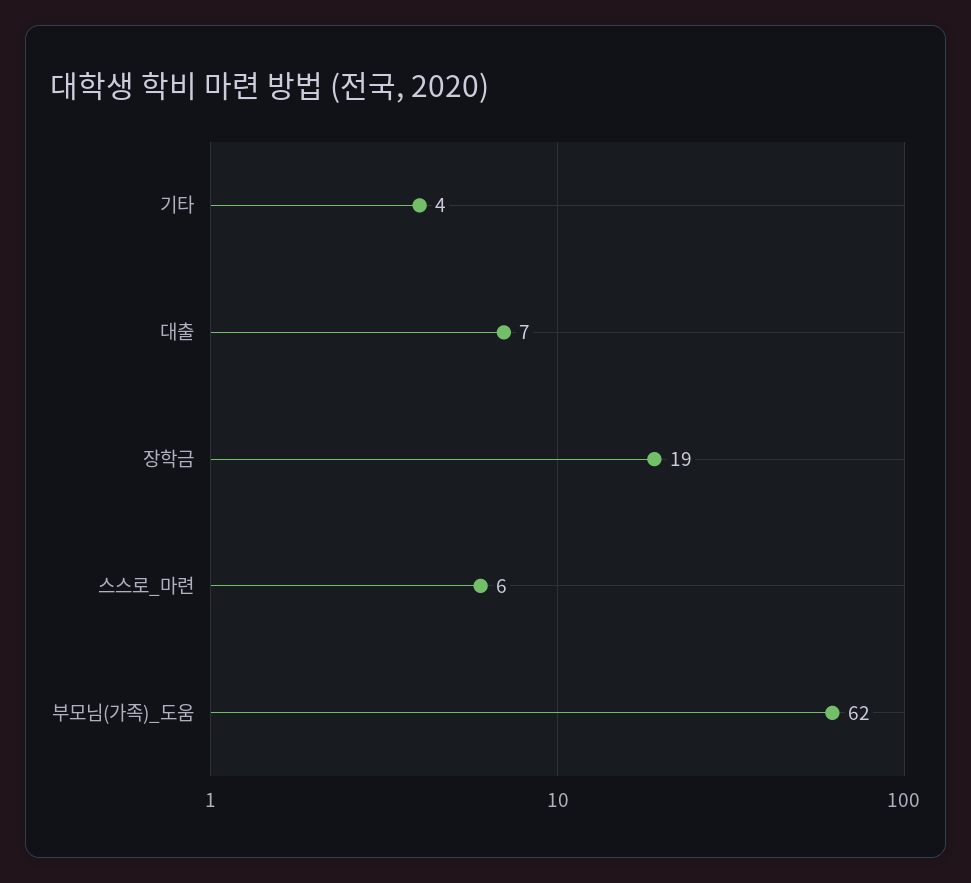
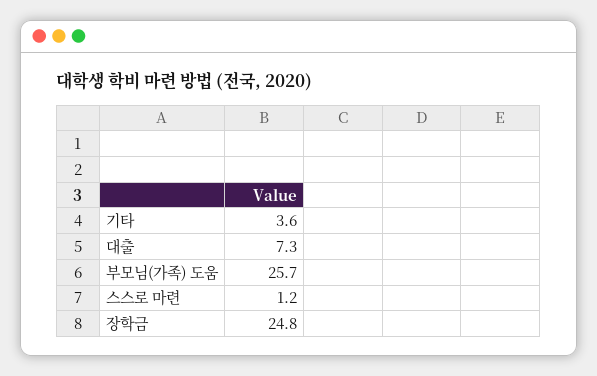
  {
    "기타": 3.6,
    "대출": 7.3,
-   "장학금": 19,
+   "장학금": 24.8,
-   "스스로_마련": 6,
+   "스스로_마련": 1.2,
-   "부모님(가족)_도움": 62
+   "부모님(가족)_도움": 25.7
  }

